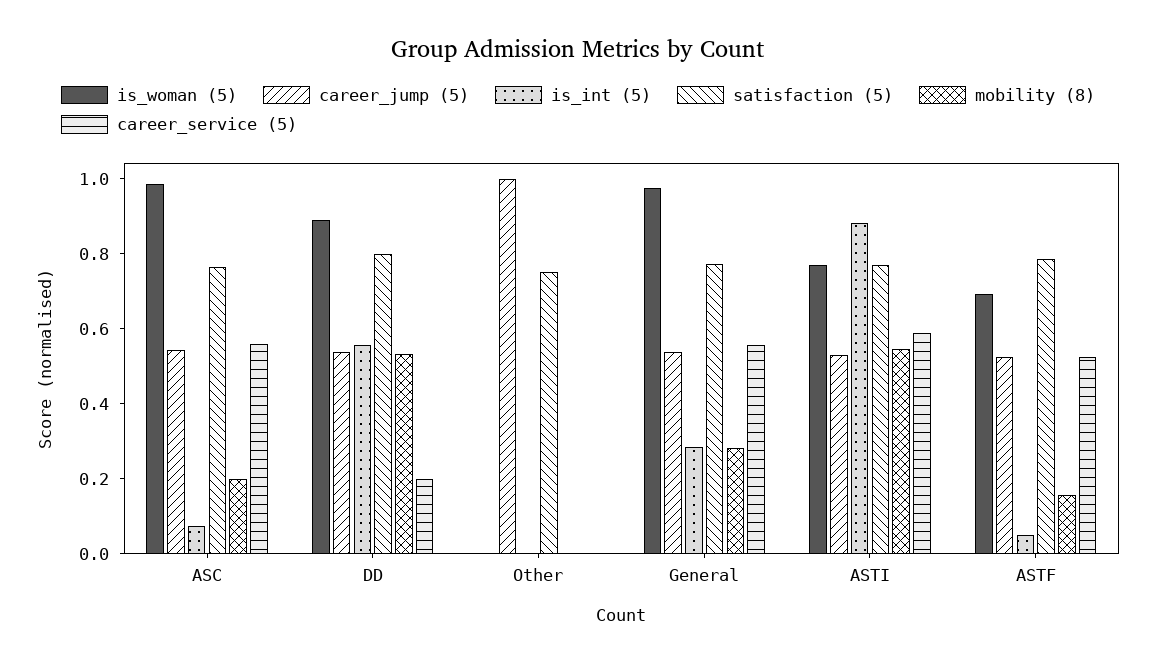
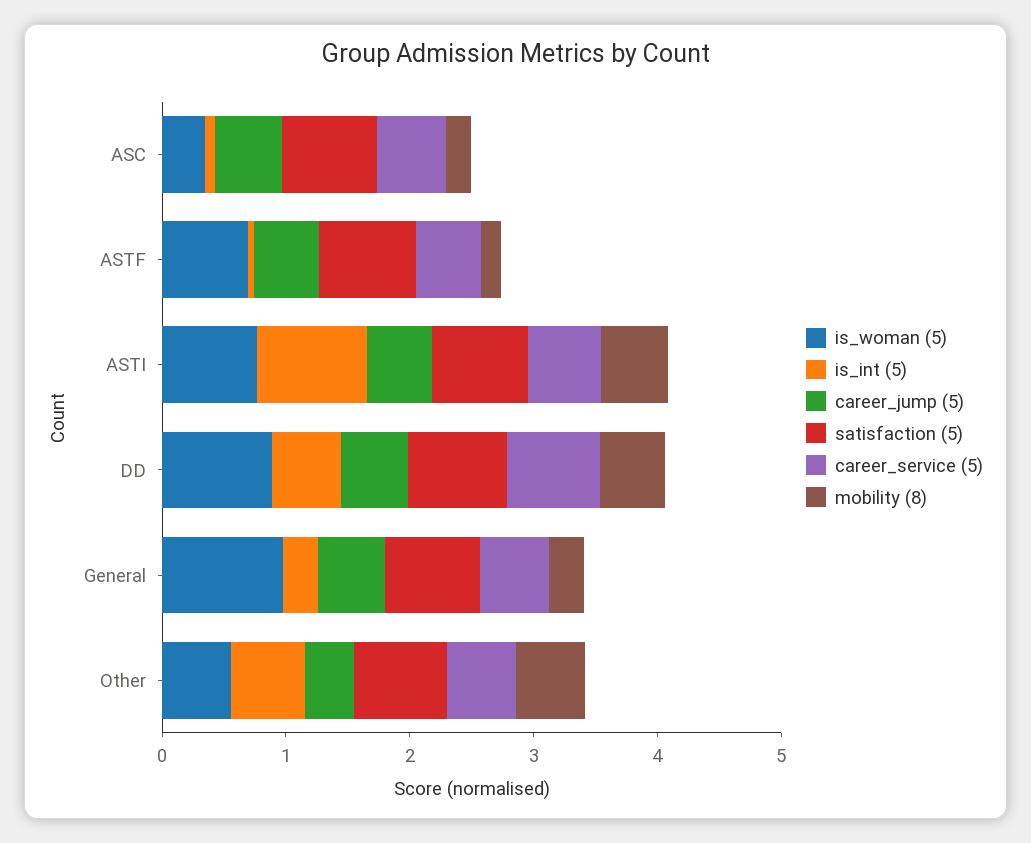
  {
    "is_woman (5)": {
-     "ASC": 1,
+     "ASC": 0.4,
      "DD": 0.9,
-     "Other": 0,
+     "Other": 0.6,
      "General": 1,
      "ASTI": 0.75,
      "ASTF": 0.7
    },
    "career_jump (5)": {
      "ASC": 0.55,
      "DD": 0.55,
-     "Other": 1,
+     "Other": 0.4,
      "General": 0.55,
      "ASTI": 0.55,
      "ASTF": 0.55
    },
    "is_int (5)": {
      "ASC": 0.1,
      "DD": 0.55,
-     "Other": 0,
+     "Other": 0.6,
      "General": 0.3,
      "ASTI": 0.9,
      "ASTF": 0.05
    },
    "satisfaction (5)": {
      "ASC": 0.75,
      "DD": 0.8,
      "Other": 0.75,
      "General": 0.75,
      "ASTI": 0.75,
      "ASTF": 0.8
    },
    "mobility (8)": {
      "ASC": 0.2,
      "DD": 0.55,
-     "Other": 0,
+     "Other": 0.6,
      "General": 0.3,
      "ASTI": 0.55,
      "ASTF": 0.15
    },
    "career_service (5)": {
      "ASC": 0.55,
-     "DD": 0.2,
+     "DD": 0.8,
-     "Other": 0,
+     "Other": 0.6,
      "General": 0.55,
      "ASTI": 0.6,
      "ASTF": 0.5
    }
  }

